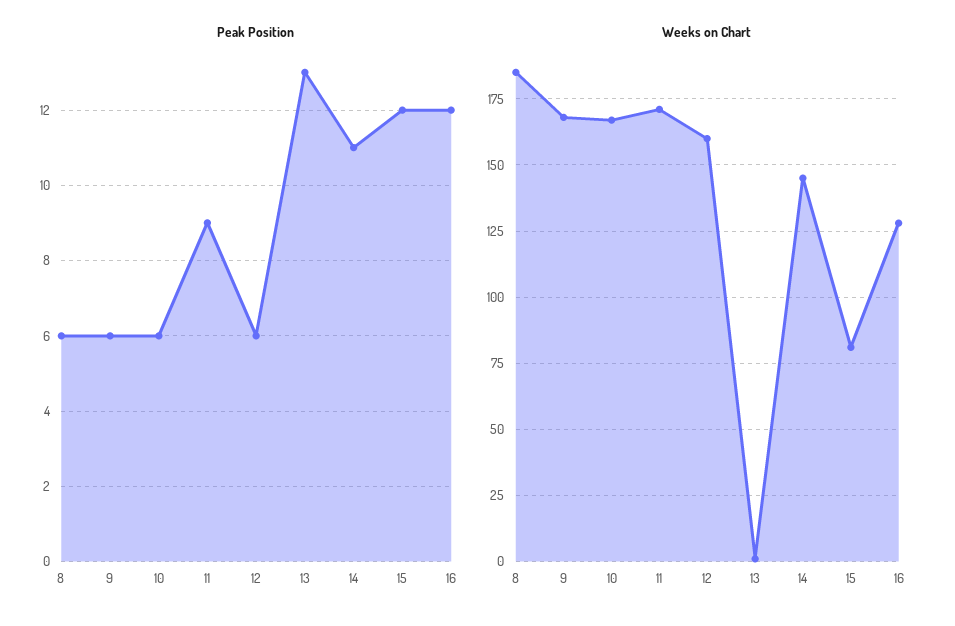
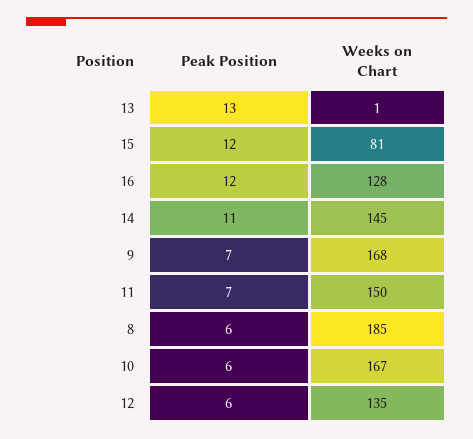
  {
    "Peak Position": {
      "8": 6,
-     "9": 6,
+     "9": 7,
      "10": 6,
-     "11": 9,
+     "11": 7,
      "12": 6,
      "13": 13,
      "14": 11,
      "15": 12,
      "16": 12
    },
    "Weeks on Chart": {
      "8": 185,
      "9": 168,
      "10": 167,
-     "11": 170,
+     "11": 150,
-     "12": 160,
+     "12": 135,
      "13": 1,
      "14": 145,
      "15": 81,
      "16": 128
    }
  }

